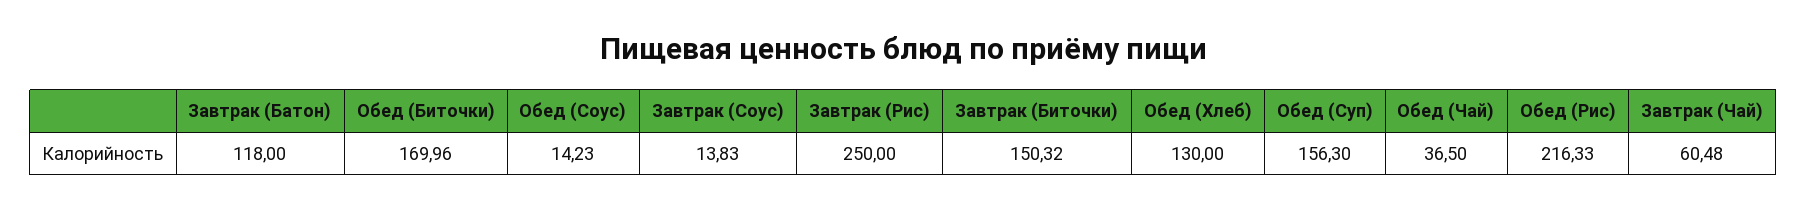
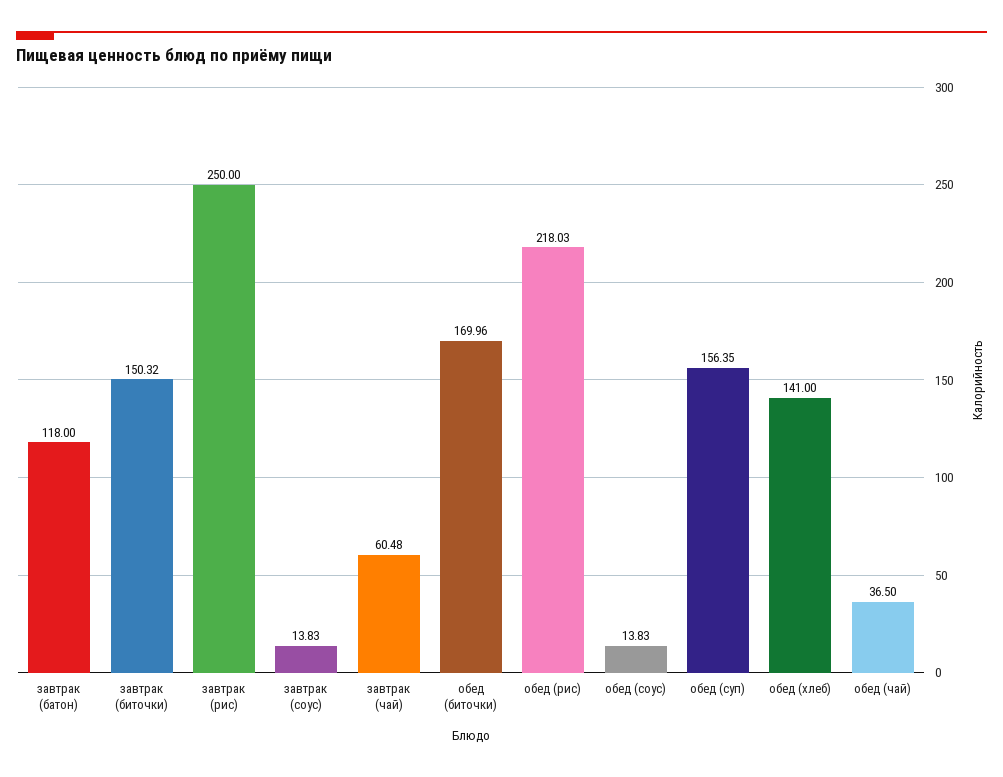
  {
    "Завтрак (Батон)": 118,
    "Обед (Биточки)": 169.96,
-   "Обед (Соус)": 14.23,
+   "Обед (Соус)": 13.83,
    "Завтрак (Соус)": 13.83,
    "Завтрак (Рис)": 250,
    "Завтрак (Биточки)": 150.32,
-   "Обед (Хлеб)": 130,
+   "Обед (Хлеб)": 141,
-   "Обед (Суп)": 156.3,
+   "Обед (Суп)": 156.35,
    "Обед (Чай)": 36.5,
-   "Обед (Рис)": 216.33,
+   "Обед (Рис)": 218.03,
    "Завтрак (Чай)": 60.48
  }

